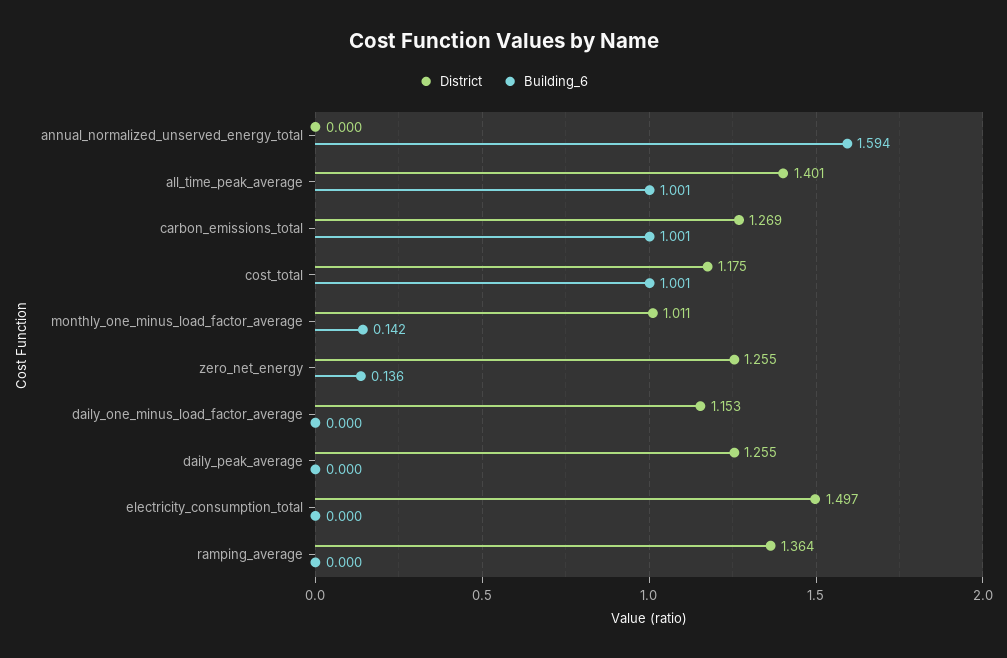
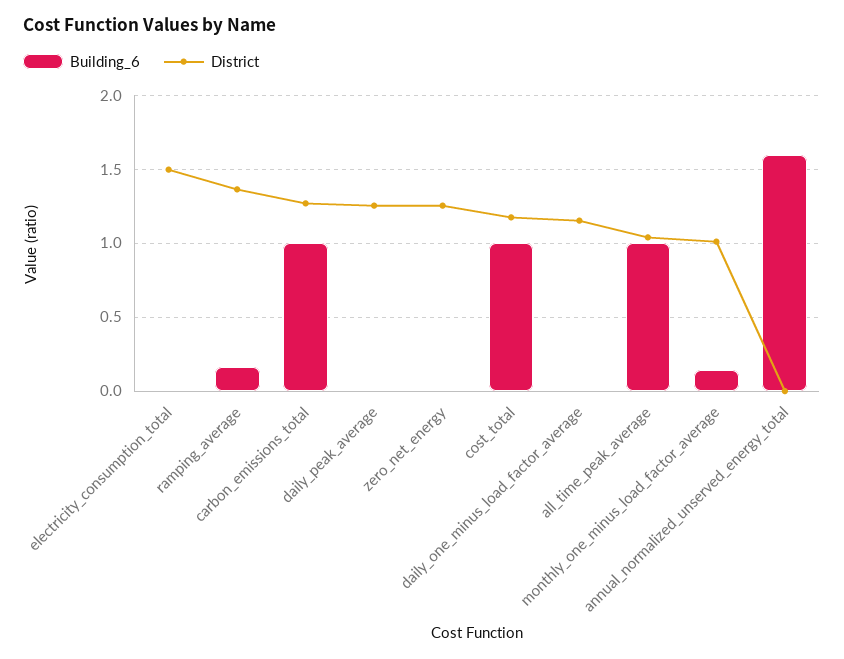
  {
    "District": {
      "annual_normalized_unserved_energy_total": 0,
-     "all_time_peak_average": 1.401,
+     "all_time_peak_average": 1.05,
      "carbon_emissions_total": 1.269,
      "cost_total": 1.175,
      "monthly_one_minus_load_factor_average": 1.011,
      "zero_net_energy": 1.255,
      "daily_one_minus_load_factor_average": 1.153,
      "daily_peak_average": 1.255,
      "electricity_consumption_total": 1.497,
      "ramping_average": 1.364
    },
    "Building_6": {
      "annual_normalized_unserved_energy_total": 1.594,
      "all_time_peak_average": 1.001,
      "carbon_emissions_total": 1.001,
      "cost_total": 1.001,
      "monthly_one_minus_load_factor_average": 0.142,
-     "zero_net_energy": 0.136,
+     "zero_net_energy": 0,
      "daily_one_minus_load_factor_average": 0,
      "daily_peak_average": 0,
      "electricity_consumption_total": 0,
-     "ramping_average": 0
+     "ramping_average": 0.15
    }
  }

